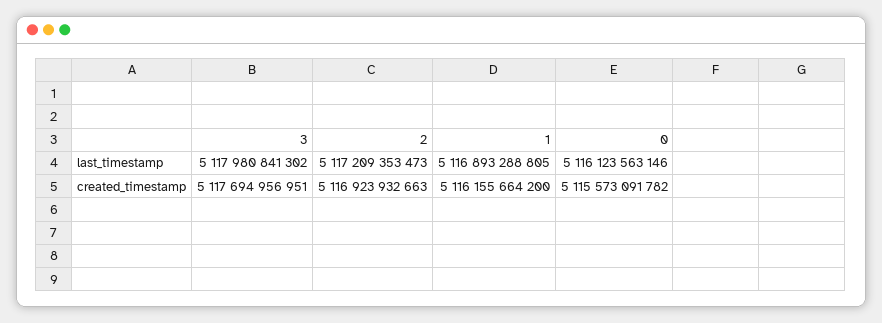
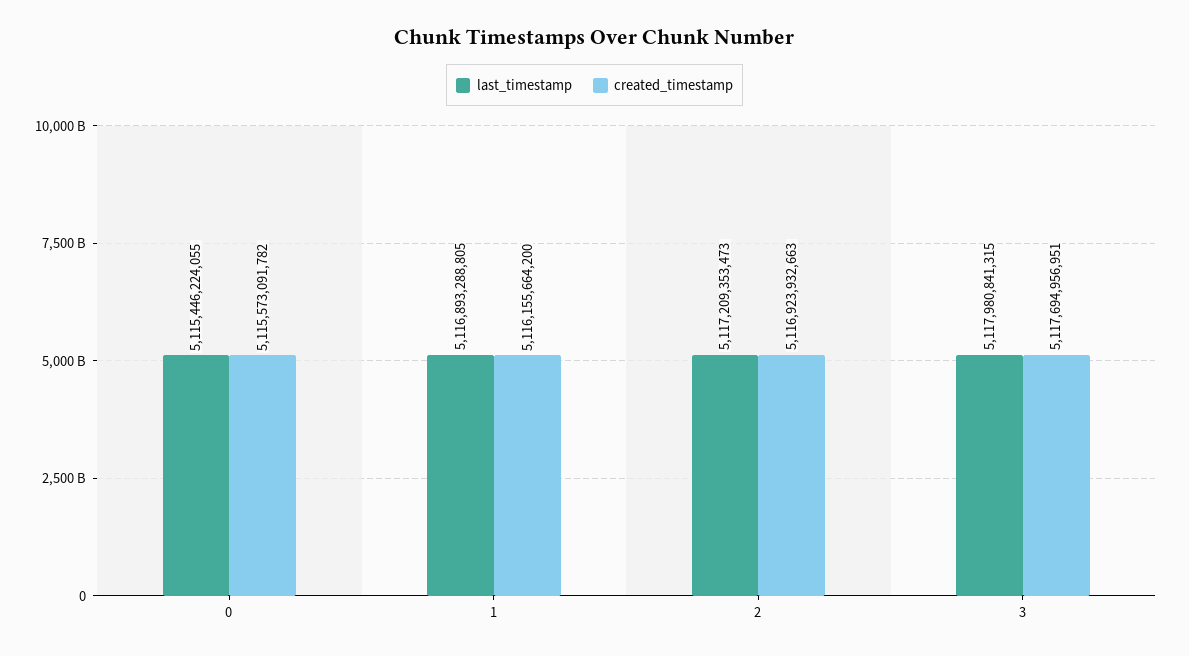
  {
    "last_timestamp": {
-     "3": 5117980841302,
+     "3": 5117980841315,
      "2": 5117209353473,
      "1": 5116893288805,
-     "0": 5116123563146
+     "0": 5115446224055
    },
    "created_timestamp": {
      "3": 5117694956951,
      "2": 5116923932663,
      "1": 5116155664200,
      "0": 5115573091782
    }
  }

